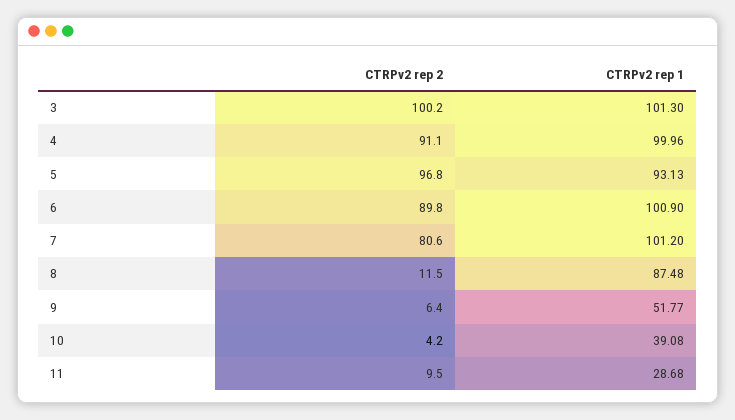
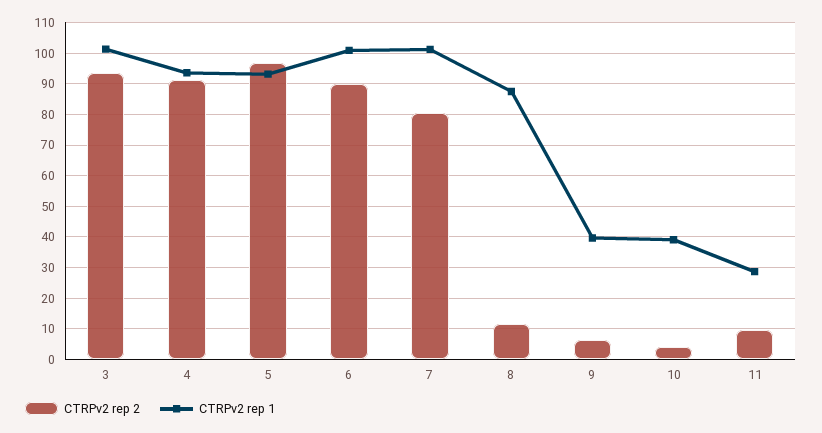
  {
    "CTRPv2 rep 2": {
-     "3": 100.2,
+     "3": 94,
      "4": 91.1,
      "5": 96.8,
      "6": 89.8,
      "7": 80.6,
      "8": 11.5,
      "9": 6.4,
      "10": 4.2,
      "11": 9.5
    },
    "CTRPv2 rep 1": {
      "3": 101.3,
-     "4": 99.96,
+     "4": 94,
      "5": 93.13,
      "6": 100.9,
      "7": 101.2,
      "8": 87.48,
-     "9": 51.77,
+     "9": 40,
      "10": 39.08,
      "11": 28.68
    }
  }

